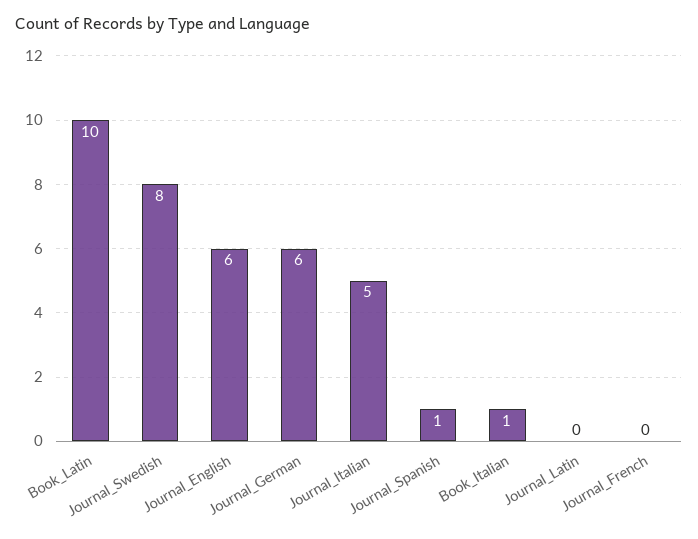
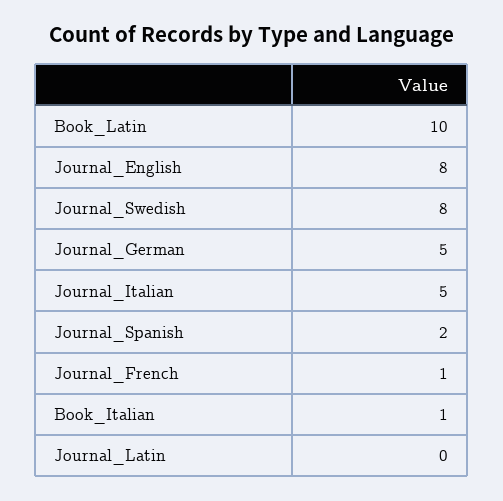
  {
    "Book_Latin": 10,
    "Journal_Swedish": 8,
-   "Journal_English": 6,
+   "Journal_English": 8,
-   "Journal_German": 6,
+   "Journal_German": 5,
    "Journal_Italian": 5,
-   "Journal_Spanish": 1,
+   "Journal_Spanish": 2,
    "Book_Italian": 1,
    "Journal_Latin": 0,
-   "Journal_French": 0
+   "Journal_French": 1
  }

